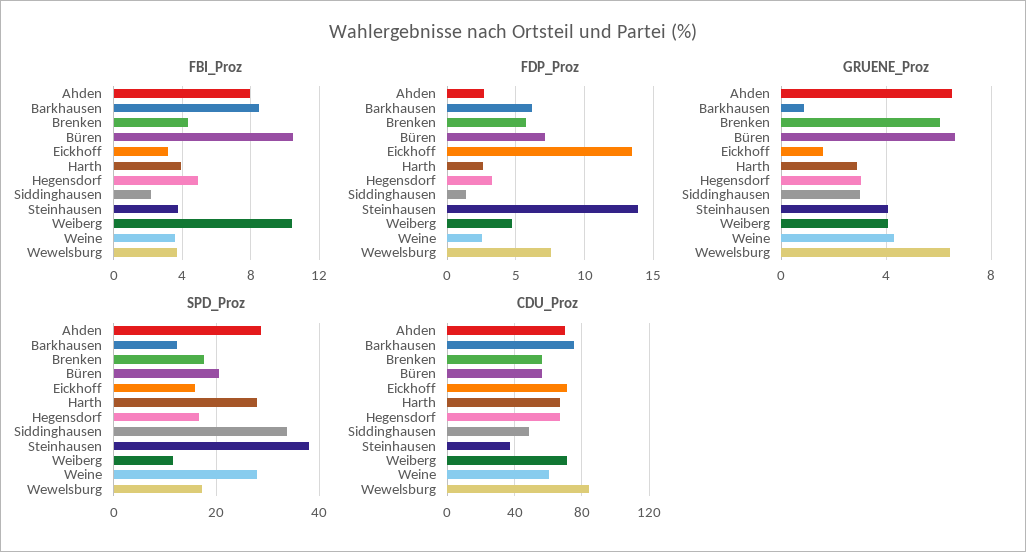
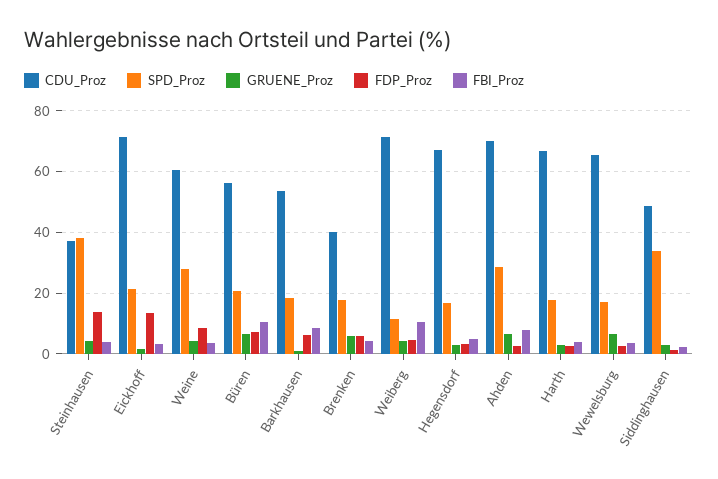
  {
    "FBI_Proz": {
      "Ahden": 8,
      "Barkhausen": 8.5,
      "Brenken": 4.5,
      "Büren": 10.5,
      "Eickhoff": 3,
      "Harth": 4,
      "Hegensdorf": 5,
      "Siddinghausen": 2,
      "Steinhausen": 4,
      "Weiberg": 10.5,
      "Weine": 3.5,
      "Wewelsburg": 3.5
    },
    "FDP_Proz": {
      "Ahden": 2.5,
      "Barkhausen": 6,
      "Brenken": 5.5,
      "Büren": 7,
      "Eickhoff": 13.5,
      "Harth": 2.5,
      "Hegensdorf": 3.5,
      "Siddinghausen": 1.5,
      "Steinhausen": 14,
      "Weiberg": 4.5,
-     "Weine": 2.5,
+     "Weine": 8,
-     "Wewelsburg": 7.5
+     "Wewelsburg": 2
    },
    "GRUENE_Proz": {
      "Ahden": 6.5,
      "Barkhausen": 1,
      "Brenken": 6,
      "Büren": 6.5,
      "Eickhoff": 1.5,
      "Harth": 3,
      "Hegensdorf": 3,
      "Siddinghausen": 3,
      "Steinhausen": 4,
      "Weiberg": 4,
      "Weine": 4.5,
      "Wewelsburg": 6.5
    },
    "SPD_Proz": {
      "Ahden": 28,
-     "Barkhausen": 12,
+     "Barkhausen": 18,
      "Brenken": 18,
      "Büren": 20,
-     "Eickhoff": 16,
+     "Eickhoff": 22,
-     "Harth": 28,
+     "Harth": 18,
      "Hegensdorf": 16,
      "Siddinghausen": 34,
      "Steinhausen": 38,
      "Weiberg": 12,
      "Weine": 28,
      "Wewelsburg": 18
    },
    "CDU_Proz": {
      "Ahden": 70,
-     "Barkhausen": 75,
+     "Barkhausen": 54,
-     "Brenken": 55,
+     "Brenken": 40,
      "Büren": 56,
      "Eickhoff": 72,
      "Harth": 66,
      "Hegensdorf": 68,
      "Siddinghausen": 48,
      "Steinhausen": 38,
      "Weiberg": 72,
      "Weine": 60,
-     "Wewelsburg": 85
+     "Wewelsburg": 66
    }
  }

